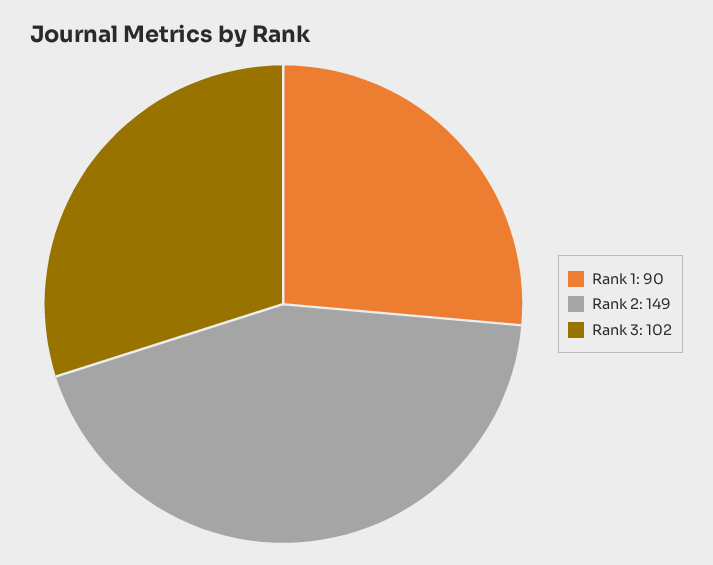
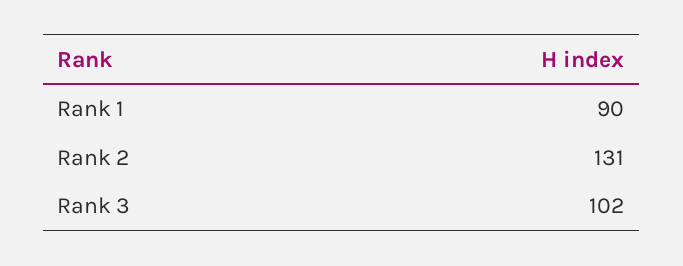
  {
    "Rank 1": 90,
-   "Rank 2": 149,
+   "Rank 2": 131,
    "Rank 3": 102
  }

